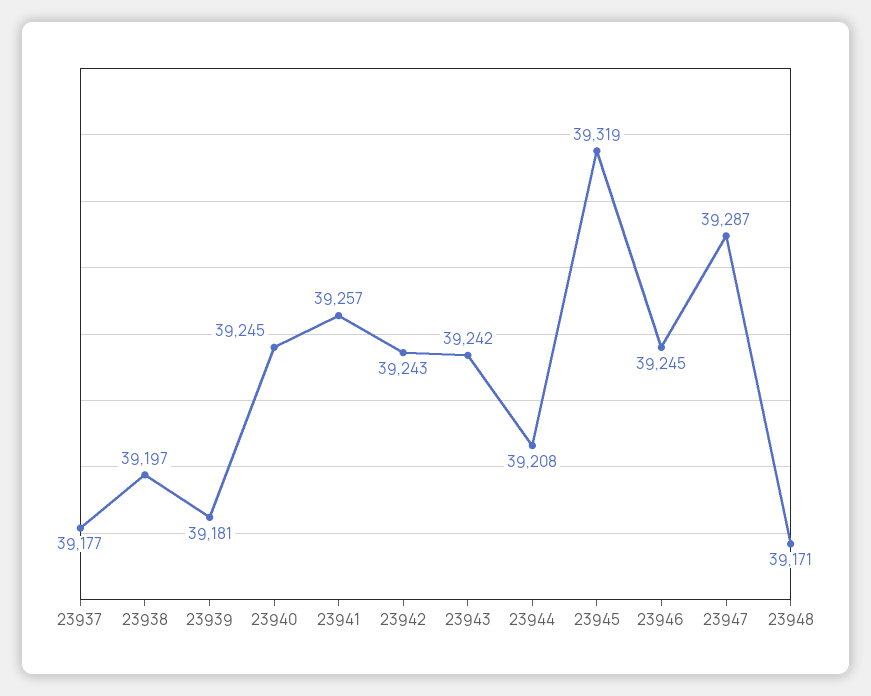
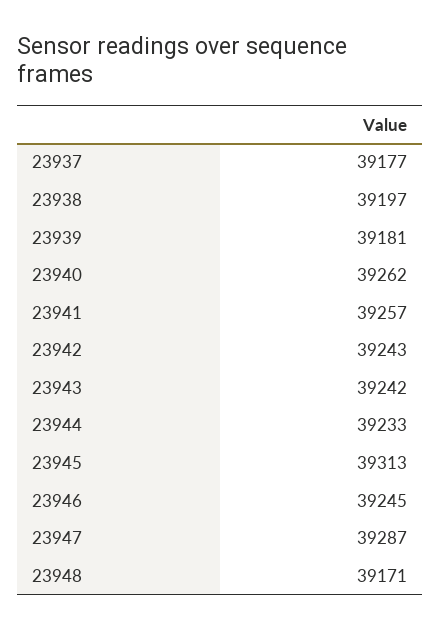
  {
    "23937": 39177,
    "23938": 39197,
    "23939": 39181,
-   "23940": 39245,
+   "23940": 39262,
    "23941": 39257,
    "23942": 39243,
    "23943": 39242,
-   "23944": 39208,
+   "23944": 39233,
-   "23945": 39319,
+   "23945": 39313,
    "23946": 39245,
    "23947": 39287,
    "23948": 39171
  }

